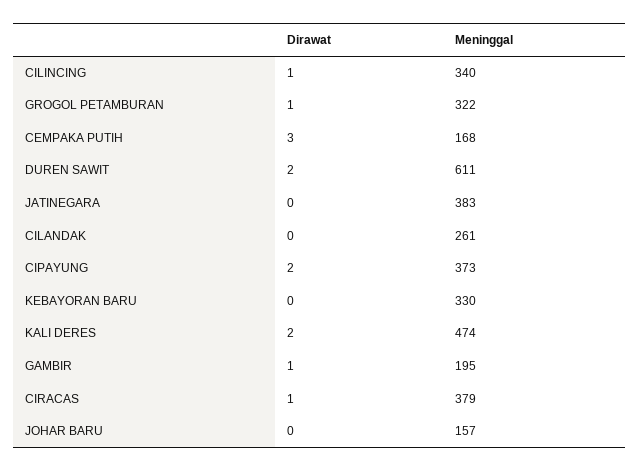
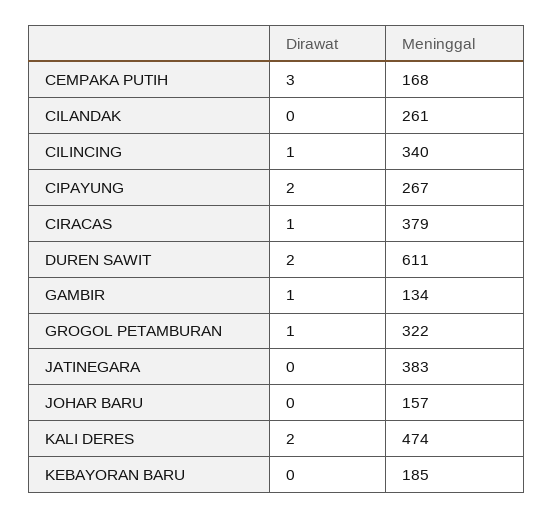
  {
    "Dirawat": {
      "CILINCING": 1,
      "GROGOL PETAMBURAN": 1,
      "CEMPAKA PUTIH": 3,
      "DUREN SAWIT": 2,
      "JATINEGARA": 0,
      "CILANDAK": 0,
      "CIPAYUNG": 2,
      "KEBAYORAN BARU": 0,
      "KALI DERES": 2,
      "GAMBIR": 1,
      "CIRACAS": 1,
      "JOHAR BARU": 0
    },
    "Meninggal": {
      "CILINCING": 340,
      "GROGOL PETAMBURAN": 322,
      "CEMPAKA PUTIH": 168,
      "DUREN SAWIT": 611,
      "JATINEGARA": 383,
      "CILANDAK": 261,
-     "CIPAYUNG": 373,
+     "CIPAYUNG": 267,
-     "KEBAYORAN BARU": 330,
+     "KEBAYORAN BARU": 185,
      "KALI DERES": 474,
-     "GAMBIR": 195,
+     "GAMBIR": 134,
      "CIRACAS": 379,
      "JOHAR BARU": 157
    }
  }

